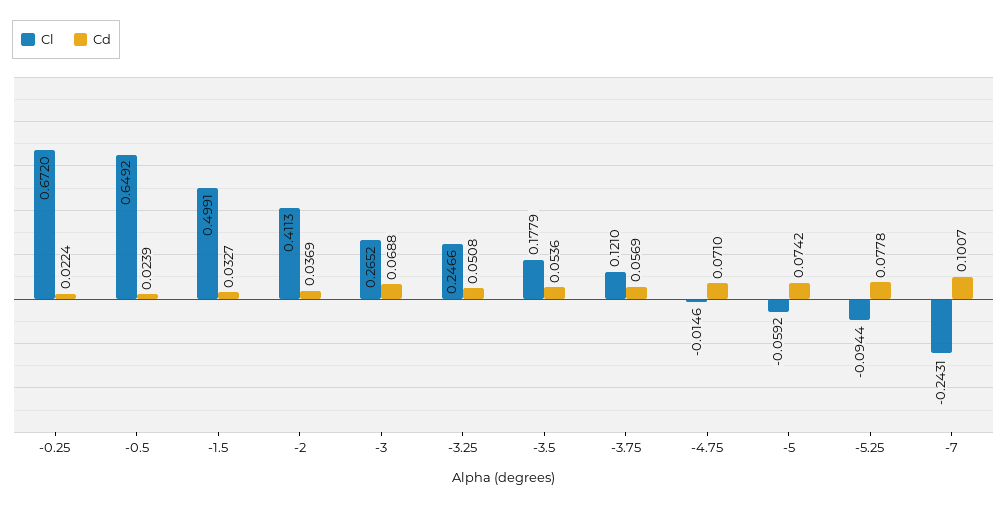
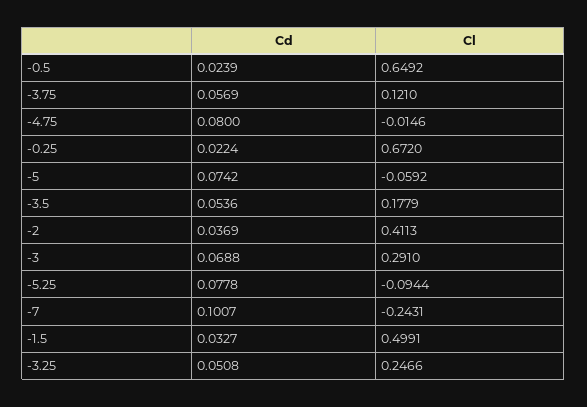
  {
    "Cl": {
      "-0.25": 0.672,
      "-0.5": 0.6492,
      "-1.5": 0.4991,
      "-2": 0.4113,
-     "-3": 0.2652,
+     "-3": 0.291,
      "-3.25": 0.2466,
      "-3.5": 0.1779,
      "-3.75": 0.121,
      "-4.75": -0.0146,
      "-5": -0.0592,
      "-5.25": -0.0944,
      "-7": -0.2431
    },
    "Cd": {
      "-0.25": 0.0224,
      "-0.5": 0.0239,
      "-1.5": 0.0327,
      "-2": 0.0369,
      "-3": 0.0688,
      "-3.25": 0.0508,
      "-3.5": 0.0536,
      "-3.75": 0.0569,
-     "-4.75": 0.071,
+     "-4.75": 0.08,
      "-5": 0.0742,
      "-5.25": 0.0778,
      "-7": 0.1007
    }
  }

